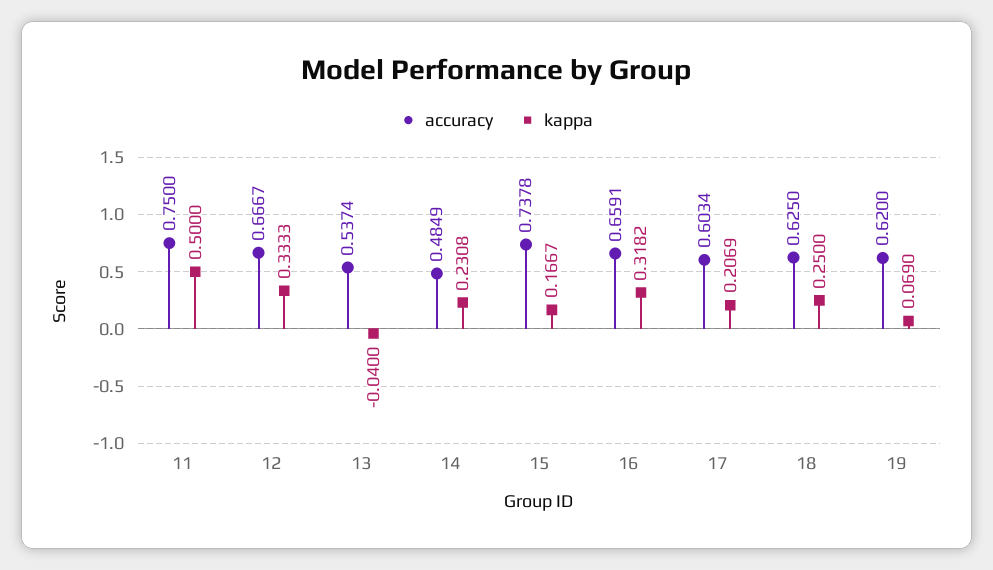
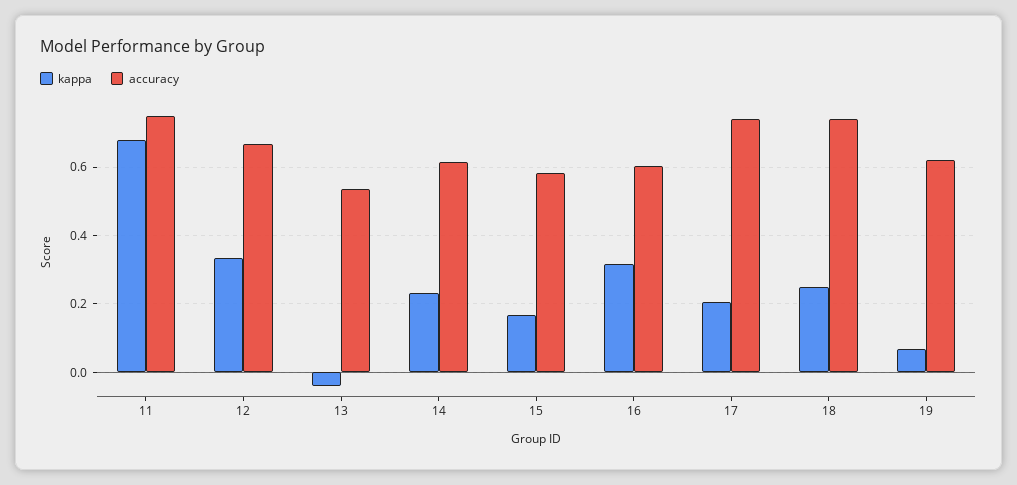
  {
    "accuracy": {
      "11": 0.75,
      "12": 0.6667,
      "13": 0.5374,
-     "14": 0.4849,
+     "14": 0.62,
-     "15": 0.7378,
+     "15": 0.58,
-     "16": 0.6591,
+     "16": 0.6,
-     "17": 0.6034,
+     "17": 0.74,
-     "18": 0.625,
+     "18": 0.74,
      "19": 0.62
    },
    "kappa": {
-     "11": 0.5,
+     "11": 0.68,
      "12": 0.3333,
      "13": -0.04,
      "14": 0.2308,
      "15": 0.1667,
      "16": 0.3182,
      "17": 0.2069,
      "18": 0.25,
      "19": 0.069
    }
  }

